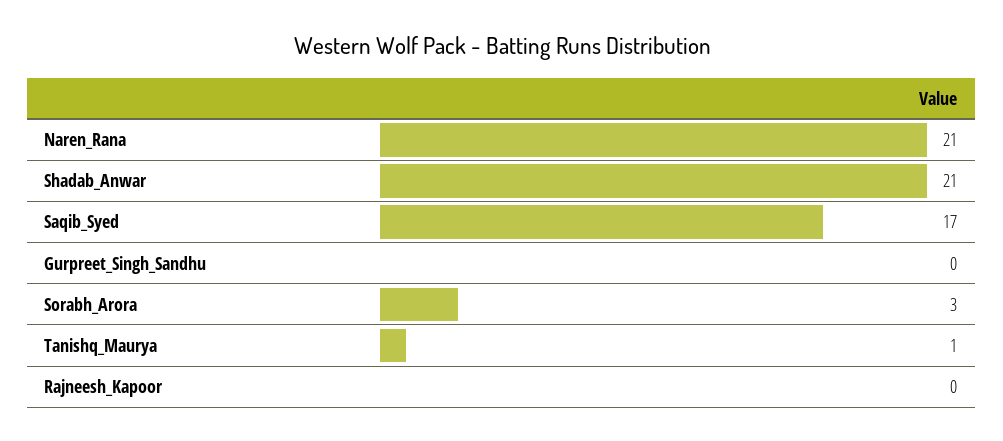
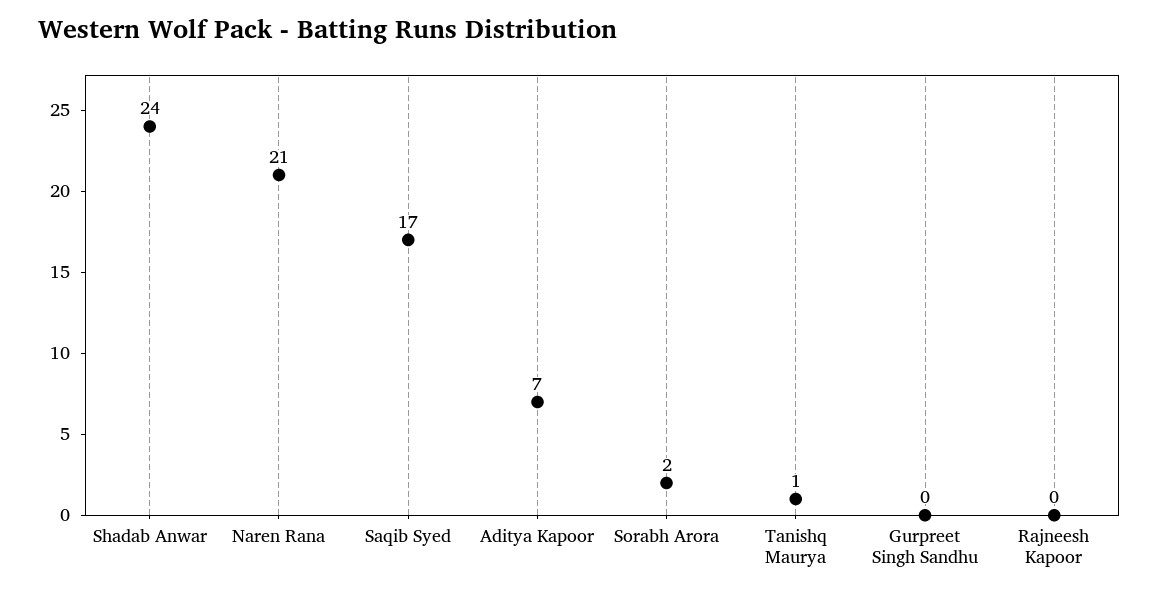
  {
    "Naren_Rana": 21,
-   "Shadab_Anwar": 21,
+   "Shadab_Anwar": 24,
    "Saqib_Syed": 17,
    "Gurpreet_Singh_Sandhu": 0,
-   "Sorabh_Arora": 3,
+   "Sorabh_Arora": 2,
    "Tanishq_Maurya": 1,
-   "Rajneesh_Kapoor": 0
+   "Rajneesh_Kapoor": 0,
+   "Aditya Kapoor": 7
  }

